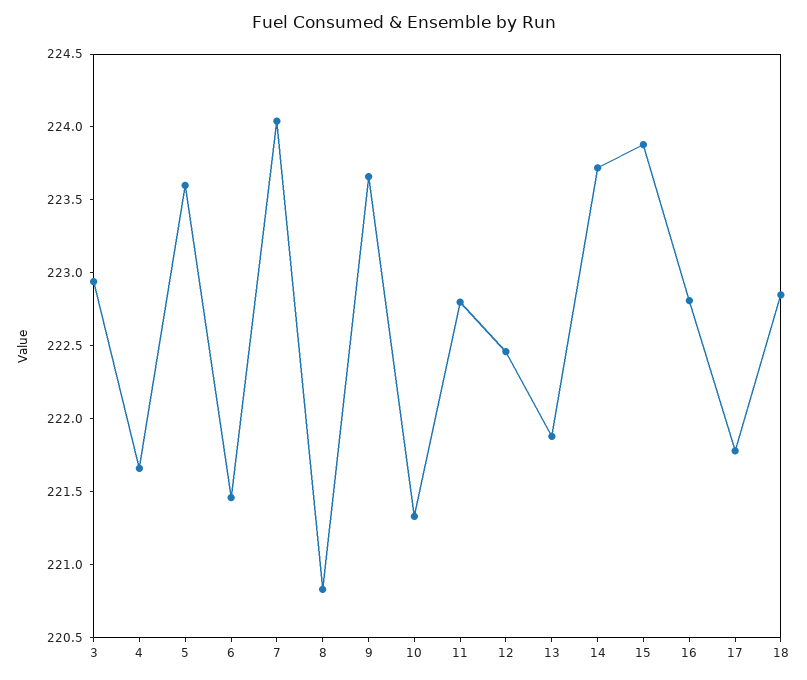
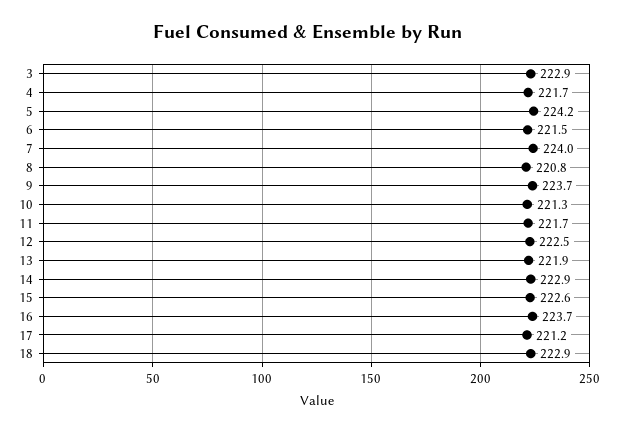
  {
    "3": 222.9,
    "4": 221.7,
-   "5": 223.6,
+   "5": 224.2,
    "6": 221.5,
    "7": 224,
    "8": 220.8,
    "9": 223.7,
    "10": 221.3,
-   "11": 222.8,
+   "11": 221.7,
    "12": 222.5,
    "13": 221.9,
-   "14": 223.7,
+   "14": 222.9,
-   "15": 223.9,
+   "15": 222.6,
-   "16": 222.8,
+   "16": 223.7,
-   "17": 221.8,
+   "17": 221.2,
    "18": 222.9
  }

